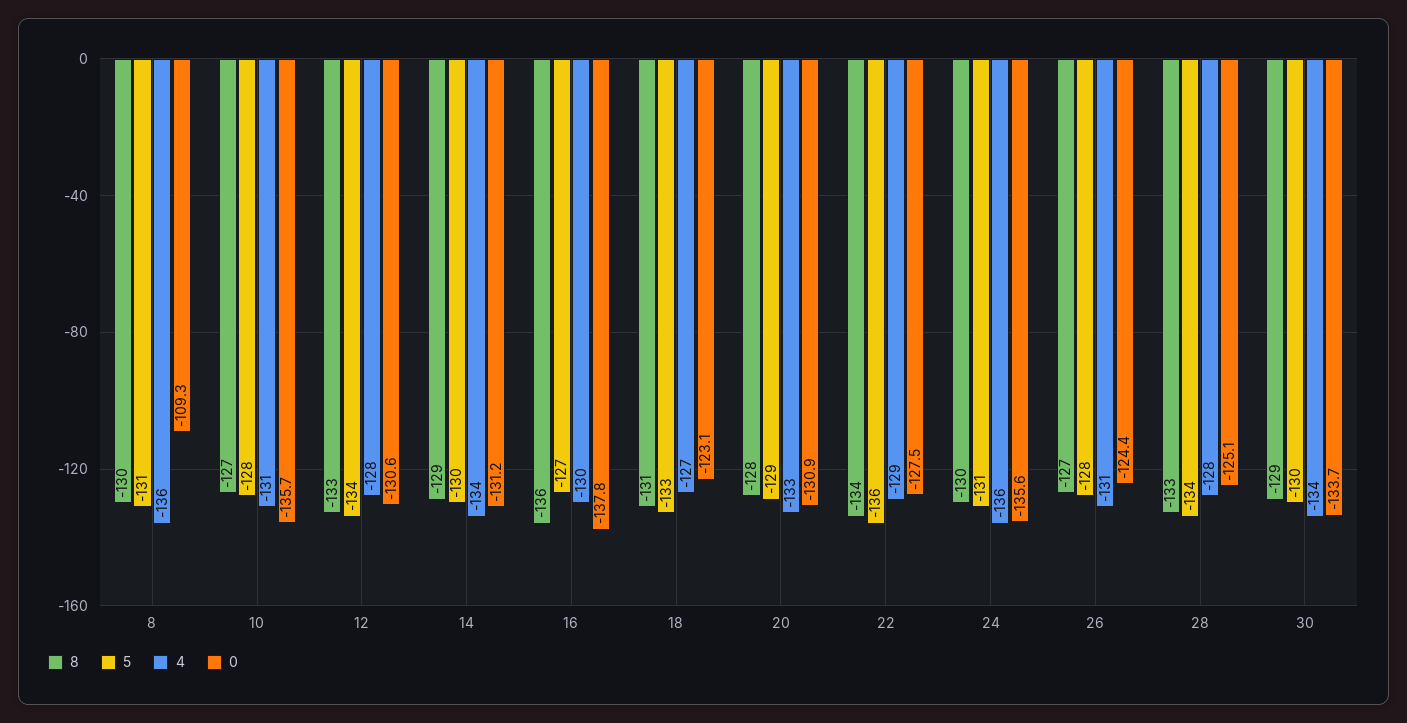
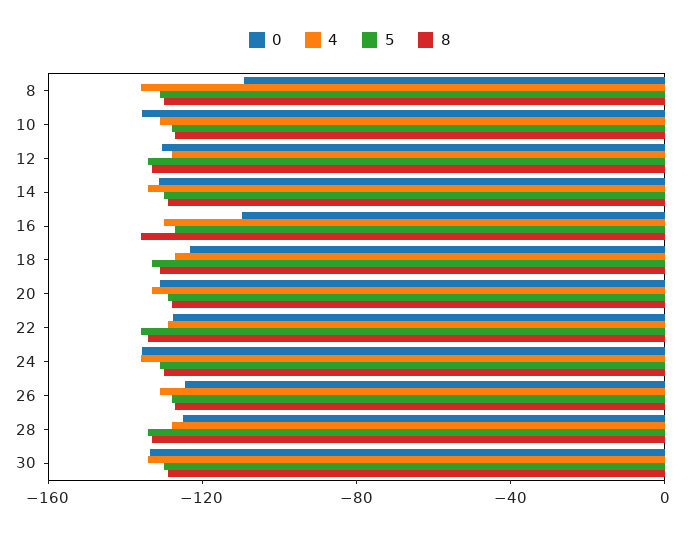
  {
    "8": {
      "8": -130,
      "10": -127,
      "12": -133,
      "14": -129,
      "16": -136,
      "18": -131,
      "20": -128,
      "22": -134,
      "24": -130,
      "26": -127,
      "28": -133,
      "30": -129
    },
    "5": {
      "8": -131,
      "10": -128,
      "12": -134,
      "14": -130,
      "16": -127,
      "18": -133,
      "20": -129,
      "22": -136,
      "24": -131,
      "26": -128,
      "28": -134,
      "30": -130
    },
    "4": {
      "8": -136,
      "10": -131,
      "12": -128,
      "14": -134,
      "16": -130,
      "18": -127,
      "20": -133,
      "22": -129,
      "24": -136,
      "26": -131,
      "28": -128,
      "30": -134
    },
    "0": {
      "8": -109.3,
      "10": -135.7,
      "12": -130.6,
      "14": -131.2,
-     "16": -137.8,
+     "16": -110,
      "18": -123.1,
      "20": -130.9,
      "22": -127.5,
      "24": -135.6,
      "26": -124.4,
      "28": -125.1,
      "30": -133.7
    }
  }

